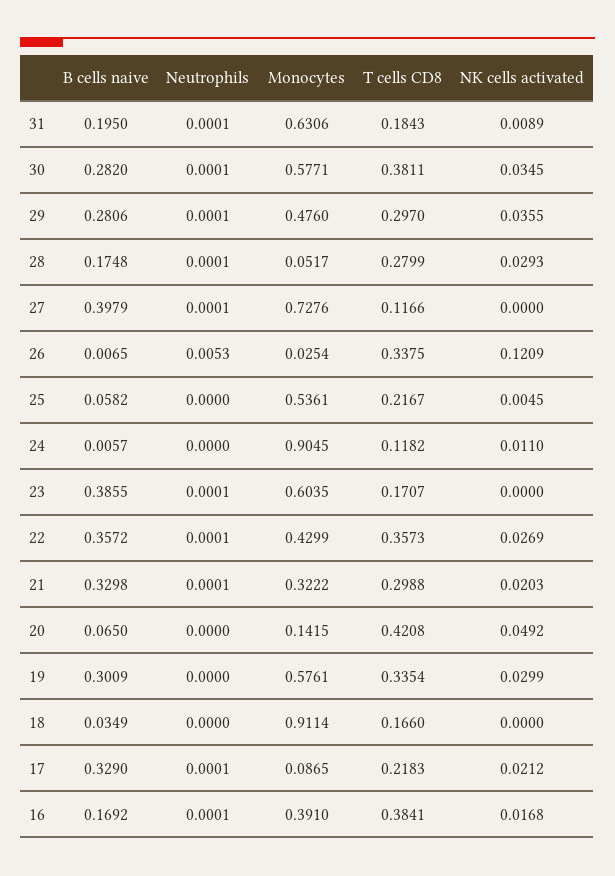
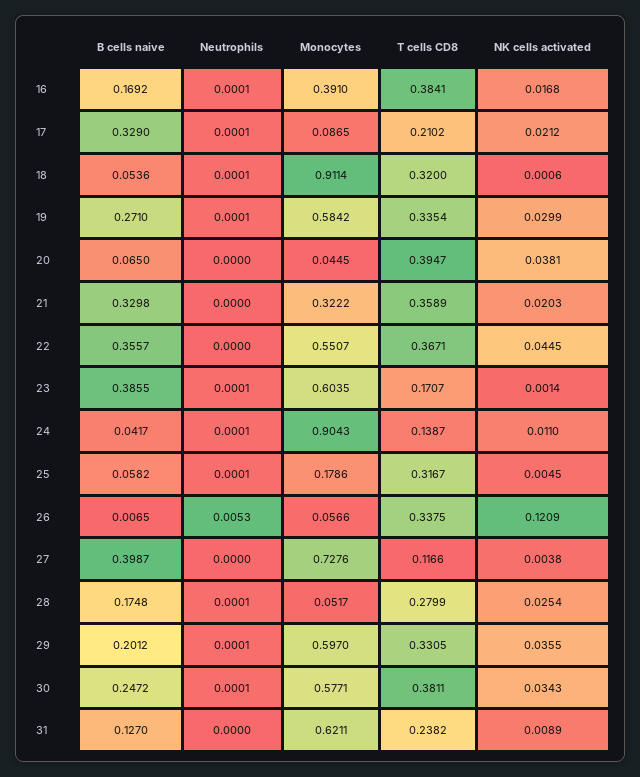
  {
    "B cells naive": {
-     "31": 0.195,
+     "31": 0.127,
-     "30": 0.282,
+     "30": 0.2472,
-     "29": 0.2806,
+     "29": 0.2012,
      "28": 0.1748,
-     "27": 0.3979,
+     "27": 0.3987,
      "26": 0.0065,
      "25": 0.0582,
-     "24": 0.0057,
+     "24": 0.0417,
      "23": 0.3855,
-     "22": 0.3572,
+     "22": 0.3557,
      "21": 0.3298,
      "20": 0.065,
-     "19": 0.3009,
+     "19": 0.271,
-     "18": 0.0349,
+     "18": 0.0536,
      "17": 0.329,
      "16": 0.1692
    },
    "Neutrophils": {
-     "31": 0.0001,
+     "31": 0,
      "30": 0.0001,
      "29": 0.0001,
      "28": 0.0001,
-     "27": 0.0001,
+     "27": 0,
      "26": 0.0053,
-     "25": 0,
+     "25": 0.0001,
-     "24": 0,
+     "24": 0.0001,
      "23": 0.0001,
-     "22": 0.0001,
+     "22": 0,
-     "21": 0.0001,
+     "21": 0,
      "20": 0,
-     "19": 0,
+     "19": 0.0001,
-     "18": 0,
+     "18": 0.0001,
      "17": 0.0001,
      "16": 0.0001
    },
    "Monocytes": {
-     "31": 0.6306,
+     "31": 0.6211,
      "30": 0.5771,
-     "29": 0.476,
+     "29": 0.597,
      "28": 0.0517,
      "27": 0.7276,
-     "26": 0.0254,
+     "26": 0.0566,
-     "25": 0.5361,
+     "25": 0.1786,
-     "24": 0.9045,
+     "24": 0.9043,
      "23": 0.6035,
-     "22": 0.4299,
+     "22": 0.5507,
      "21": 0.3222,
-     "20": 0.1415,
+     "20": 0.0445,
-     "19": 0.5761,
+     "19": 0.5842,
      "18": 0.9114,
      "17": 0.0865,
      "16": 0.391
    },
    "T cells CD8": {
-     "31": 0.1843,
+     "31": 0.2382,
      "30": 0.3811,
-     "29": 0.297,
+     "29": 0.3305,
      "28": 0.2799,
      "27": 0.1166,
      "26": 0.3375,
-     "25": 0.2167,
+     "25": 0.3167,
-     "24": 0.1182,
+     "24": 0.1387,
      "23": 0.1707,
-     "22": 0.3573,
+     "22": 0.3671,
-     "21": 0.2988,
+     "21": 0.3589,
-     "20": 0.4208,
+     "20": 0.3947,
      "19": 0.3354,
-     "18": 0.166,
+     "18": 0.32,
-     "17": 0.2183,
+     "17": 0.2102,
      "16": 0.3841
    },
    "NK cells activated": {
      "31": 0.0089,
-     "30": 0.0345,
+     "30": 0.0343,
      "29": 0.0355,
-     "28": 0.0293,
+     "28": 0.0254,
-     "27": 0,
+     "27": 0.0038,
      "26": 0.1209,
      "25": 0.0045,
      "24": 0.011,
-     "23": 0,
+     "23": 0.0014,
-     "22": 0.0269,
+     "22": 0.0445,
      "21": 0.0203,
-     "20": 0.0492,
+     "20": 0.0381,
      "19": 0.0299,
-     "18": 0,
+     "18": 0.0006,
      "17": 0.0212,
      "16": 0.0168
    }
  }

